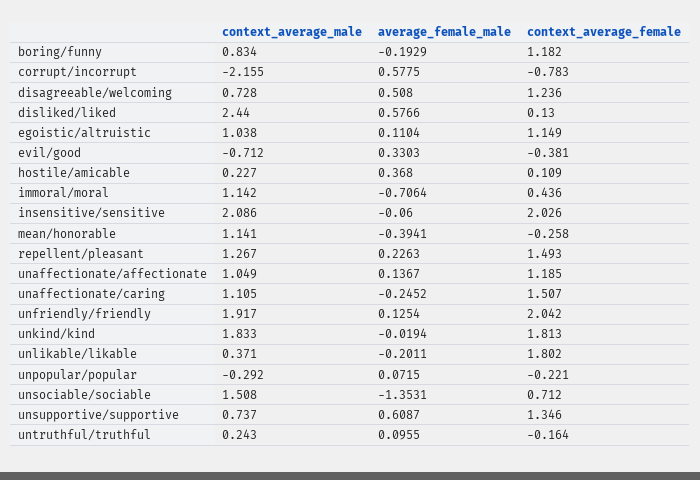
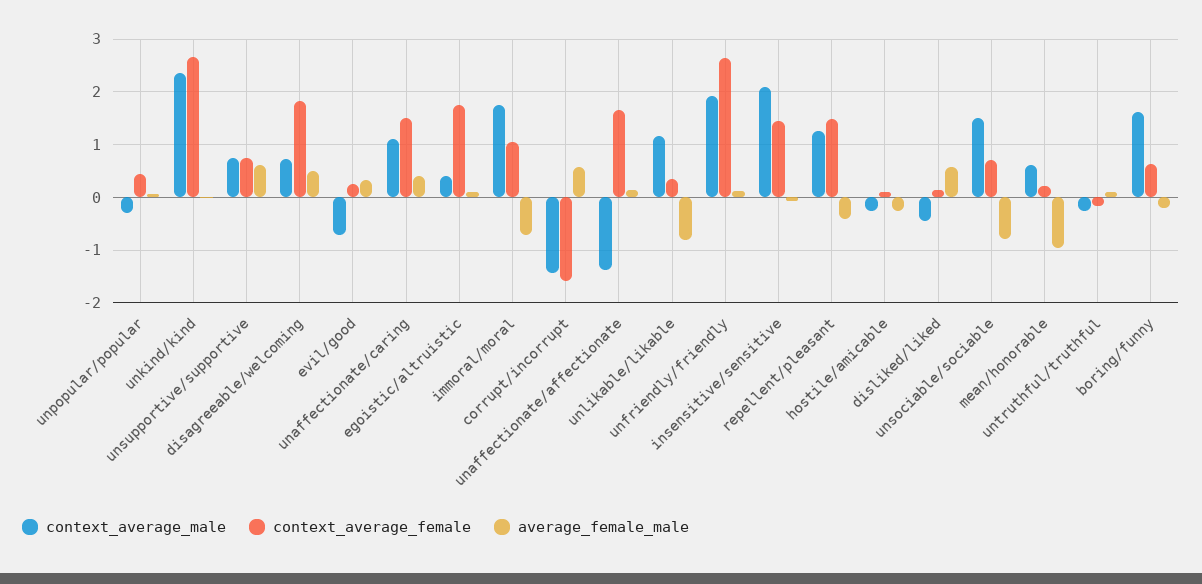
  {
    "context_average_male": {
-     "boring/funny": 0.834,
+     "boring/funny": 1.6,
-     "corrupt/incorrupt": -2.155,
+     "corrupt/incorrupt": -1.4,
      "disagreeable/welcoming": 0.728,
-     "disliked/liked": 2.44,
+     "disliked/liked": -0.4,
-     "egoistic/altruistic": 1.038,
+     "egoistic/altruistic": 0.4,
      "evil/good": -0.712,
-     "hostile/amicable": 0.227,
+     "hostile/amicable": -0.2,
-     "immoral/moral": 1.142,
+     "immoral/moral": 1.8,
      "insensitive/sensitive": 2.086,
-     "mean/honorable": 1.141,
+     "mean/honorable": 0.6,
      "repellent/pleasant": 1.267,
-     "unaffectionate/affectionate": 1.049,
+     "unaffectionate/affectionate": -1.4,
      "unaffectionate/caring": 1.105,
      "unfriendly/friendly": 1.917,
-     "unkind/kind": 1.833,
+     "unkind/kind": 2.4,
-     "unlikable/likable": 0.371,
+     "unlikable/likable": 1.2,
      "unpopular/popular": -0.292,
      "unsociable/sociable": 1.508,
      "unsupportive/supportive": 0.737,
-     "untruthful/truthful": 0.243
+     "untruthful/truthful": -0.2
    },
    "average_female_male": {
      "boring/funny": -0.1929,
      "corrupt/incorrupt": 0.5775,
      "disagreeable/welcoming": 0.508,
      "disliked/liked": 0.5766,
      "egoistic/altruistic": 0.1104,
      "evil/good": 0.3303,
-     "hostile/amicable": 0.368,
+     "hostile/amicable": -0.2,
      "immoral/moral": -0.7064,
      "insensitive/sensitive": -0.06,
-     "mean/honorable": -0.3941,
+     "mean/honorable": -1,
-     "repellent/pleasant": 0.2263,
+     "repellent/pleasant": -0.4,
      "unaffectionate/affectionate": 0.1367,
-     "unaffectionate/caring": -0.2452,
+     "unaffectionate/caring": 0.4,
      "unfriendly/friendly": 0.1254,
      "unkind/kind": -0.0194,
-     "unlikable/likable": -0.2011,
+     "unlikable/likable": -0.8,
      "unpopular/popular": 0.0715,
-     "unsociable/sociable": -1.3531,
+     "unsociable/sociable": -0.8,
      "unsupportive/supportive": 0.6087,
      "untruthful/truthful": 0.0955
    },
    "context_average_female": {
-     "boring/funny": 1.182,
+     "boring/funny": 0.6,
-     "corrupt/incorrupt": -0.783,
+     "corrupt/incorrupt": -1.6,
-     "disagreeable/welcoming": 1.236,
+     "disagreeable/welcoming": 1.8,
      "disliked/liked": 0.13,
-     "egoistic/altruistic": 1.149,
+     "egoistic/altruistic": 1.8,
-     "evil/good": -0.381,
+     "evil/good": 0.2,
      "hostile/amicable": 0.109,
-     "immoral/moral": 0.436,
+     "immoral/moral": 1,
-     "insensitive/sensitive": 2.026,
+     "insensitive/sensitive": 1.4,
-     "mean/honorable": -0.258,
+     "mean/honorable": 0.2,
      "repellent/pleasant": 1.493,
-     "unaffectionate/affectionate": 1.185,
+     "unaffectionate/affectionate": 1.6,
      "unaffectionate/caring": 1.507,
-     "unfriendly/friendly": 2.042,
+     "unfriendly/friendly": 2.6,
-     "unkind/kind": 1.813,
+     "unkind/kind": 2.6,
-     "unlikable/likable": 1.802,
+     "unlikable/likable": 0.4,
-     "unpopular/popular": -0.221,
+     "unpopular/popular": 0.4,
      "unsociable/sociable": 0.712,
-     "unsupportive/supportive": 1.346,
+     "unsupportive/supportive": 0.8,
      "untruthful/truthful": -0.164
    }
  }

